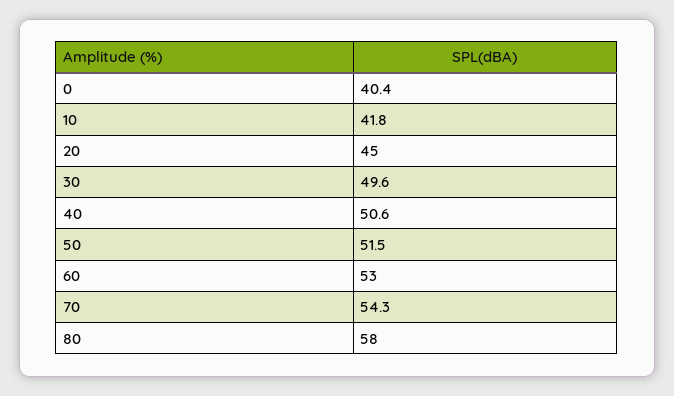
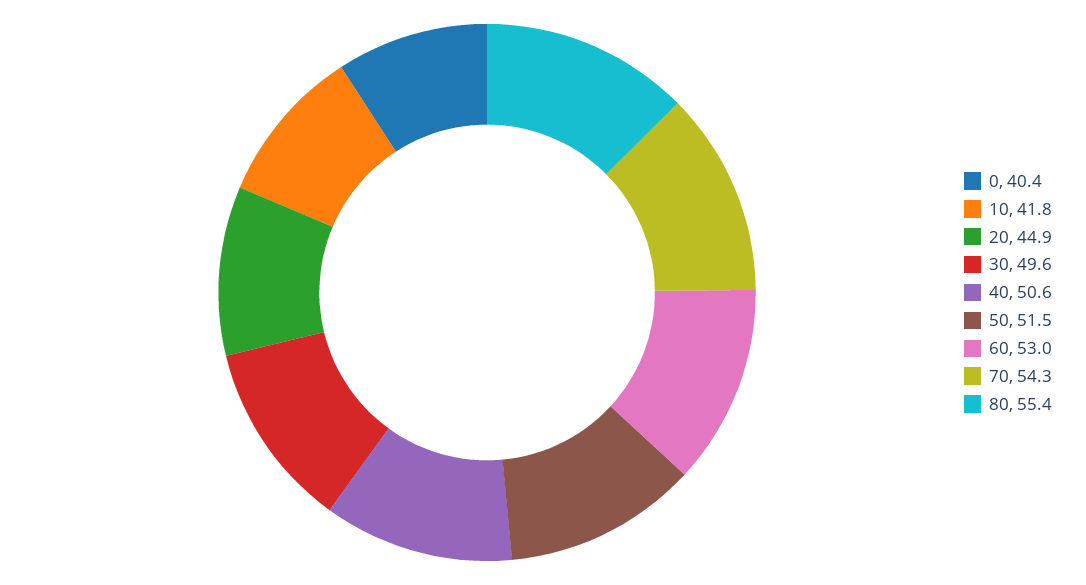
  {
    "0": 40.4,
    "10": 41.8,
-   "20": 45,
+   "20": 44.9,
    "30": 49.6,
    "40": 50.6,
    "50": 51.5,
    "60": 53,
    "70": 54.3,
-   "80": 58
+   "80": 55.4
  }

